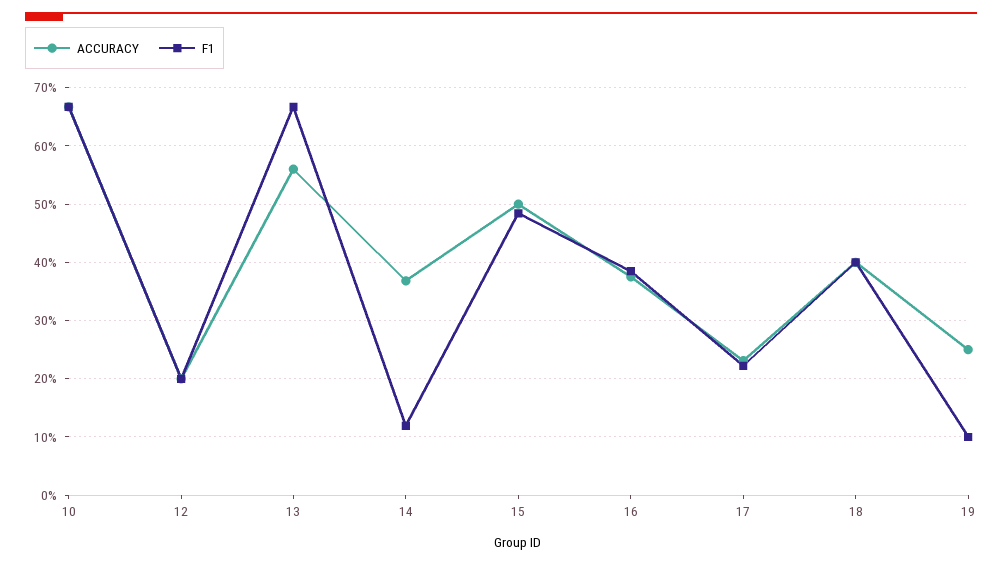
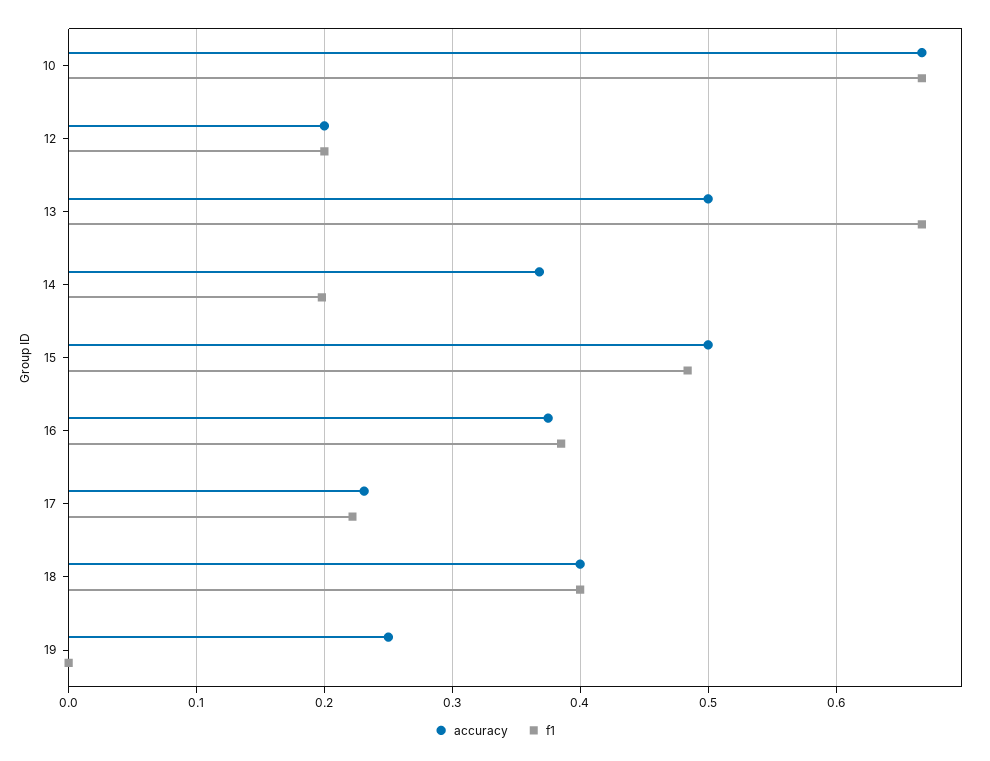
  {
    "ACCURACY": {
      "10": 0.67,
      "12": 0.2,
-     "13": 0.56,
+     "13": 0.5,
      "14": 0.37,
      "15": 0.5,
      "16": 0.38,
      "17": 0.23,
      "18": 0.4,
      "19": 0.25
    },
    "F1": {
      "10": 0.67,
      "12": 0.2,
      "13": 0.67,
-     "14": 0.12,
+     "14": 0.2,
      "15": 0.48,
      "16": 0.39,
      "17": 0.22,
      "18": 0.4,
-     "19": 0.1
+     "19": 0
    }
  }

